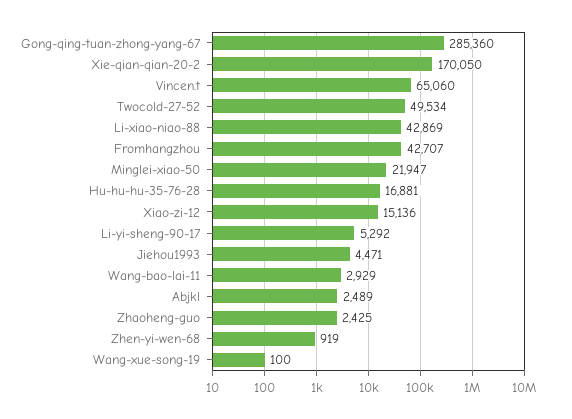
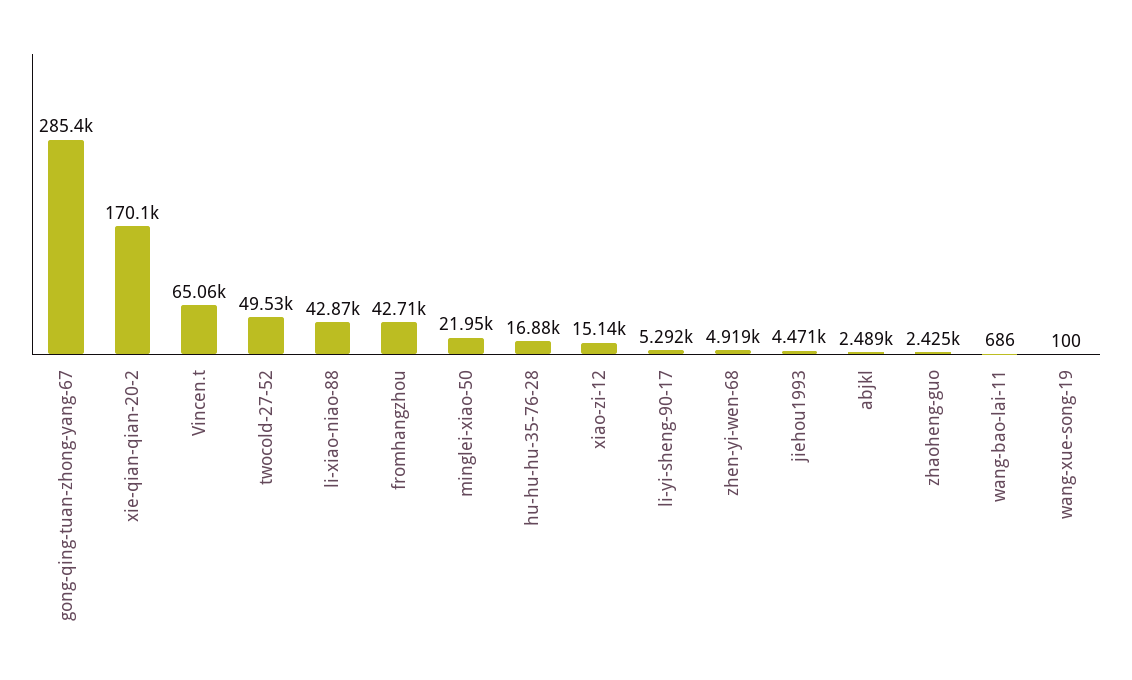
  {
    "Gong-qing-tuan-zhong-yang-67": 285360,
    "Xie-qian-qian-20-2": 170050,
    "Vincen.t": 65060,
    "Twocold-27-52": 49534,
    "Li-xiao-niao-88": 42869,
    "Fromhangzhou": 42707,
    "Minglei-xiao-50": 21947,
    "Hu-hu-hu-35-76-28": 16881,
    "Xiao-zi-12": 15136,
    "Li-yi-sheng-90-17": 5292,
    "Jiehou1993": 4471,
-   "Wang-bao-lai-11": 2929,
+   "Wang-bao-lai-11": 686,
    "Abjkl": 2489,
    "Zhaoheng-guo": 2425,
-   "Zhen-yi-wen-68": 919,
+   "Zhen-yi-wen-68": 4919,
    "Wang-xue-song-19": 100
  }

